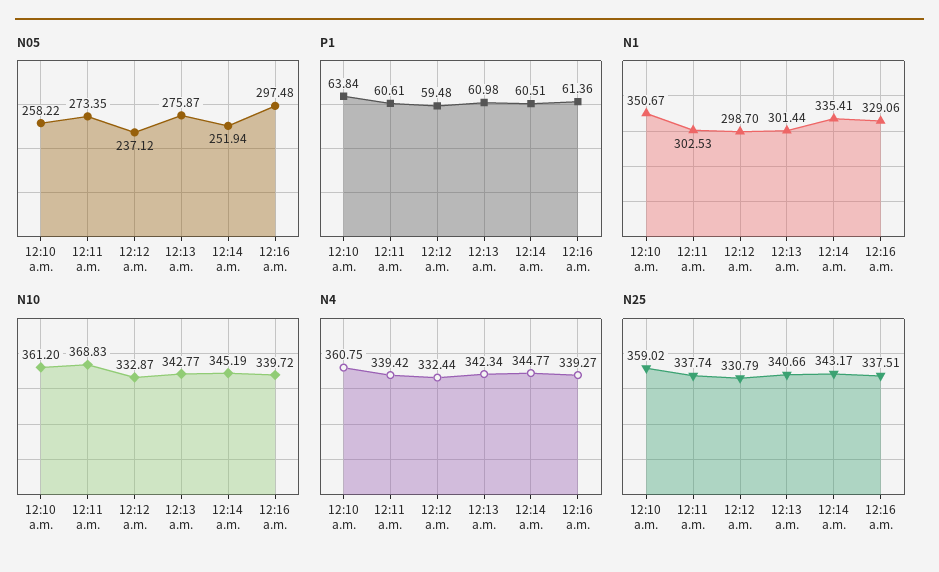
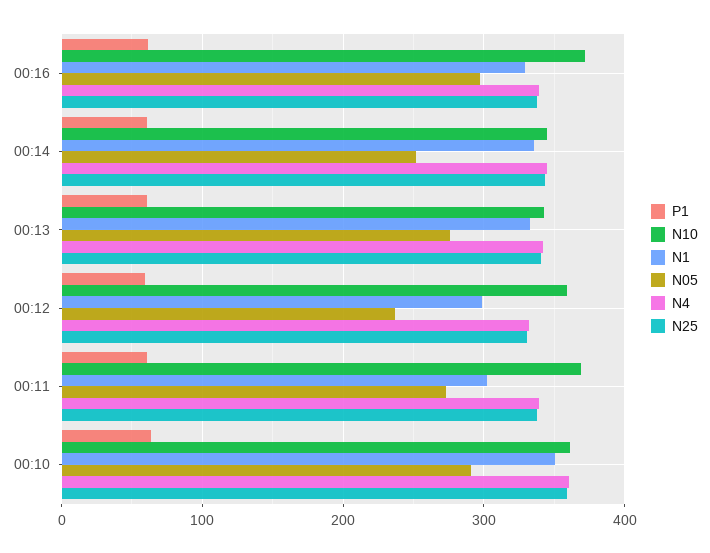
  {
    "N05": {
-     "12:10 a.m.": 258.22,
+     "12:10 a.m.": 290,
      "12:11 a.m.": 273.35,
      "12:12 a.m.": 237.12,
      "12:13 a.m.": 275.87,
      "12:14 a.m.": 251.94,
      "12:16 a.m.": 297.48
    },
    "P1": {
      "12:10 a.m.": 63.84,
      "12:11 a.m.": 60.61,
      "12:12 a.m.": 59.48,
      "12:13 a.m.": 60.98,
      "12:14 a.m.": 60.51,
      "12:16 a.m.": 61.36
    },
    "N1": {
      "12:10 a.m.": 350.67,
      "12:11 a.m.": 302.53,
      "12:12 a.m.": 298.7,
-     "12:13 a.m.": 301.44,
+     "12:13 a.m.": 330,
      "12:14 a.m.": 335.41,
      "12:16 a.m.": 329.06
    },
    "N10": {
      "12:10 a.m.": 361.2,
      "12:11 a.m.": 368.83,
-     "12:12 a.m.": 332.87,
+     "12:12 a.m.": 360,
      "12:13 a.m.": 342.77,
      "12:14 a.m.": 345.19,
-     "12:16 a.m.": 339.72
+     "12:16 a.m.": 370
    },
    "N4": {
      "12:10 a.m.": 360.75,
      "12:11 a.m.": 339.42,
      "12:12 a.m.": 332.44,
      "12:13 a.m.": 342.34,
      "12:14 a.m.": 344.77,
      "12:16 a.m.": 339.27
    },
    "N25": {
      "12:10 a.m.": 359.02,
      "12:11 a.m.": 337.74,
      "12:12 a.m.": 330.79,
      "12:13 a.m.": 340.66,
      "12:14 a.m.": 343.17,
      "12:16 a.m.": 337.51
    }
  }

